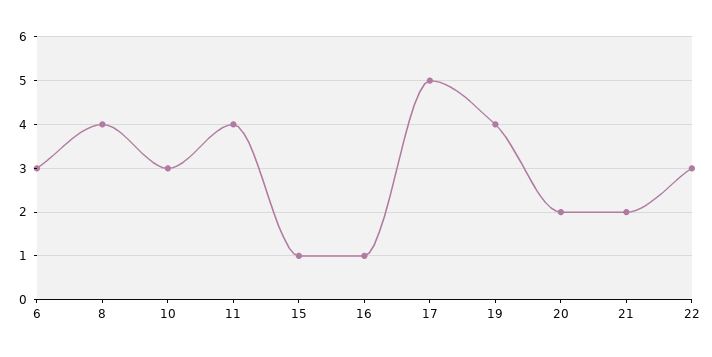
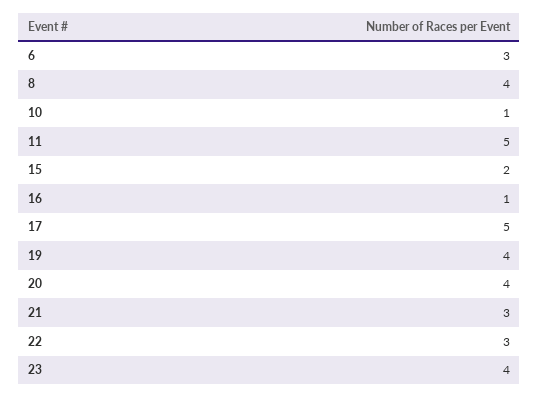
  {
    "6": 3,
    "8": 4,
-   "10": 3,
+   "10": 1,
-   "11": 4,
+   "11": 5,
-   "15": 1,
+   "15": 2,
    "16": 1,
    "17": 5,
    "19": 4,
-   "20": 2,
+   "20": 4,
-   "21": 2,
+   "21": 3,
-   "22": 3
+   "22": 3,
+   "23": 4
  }

